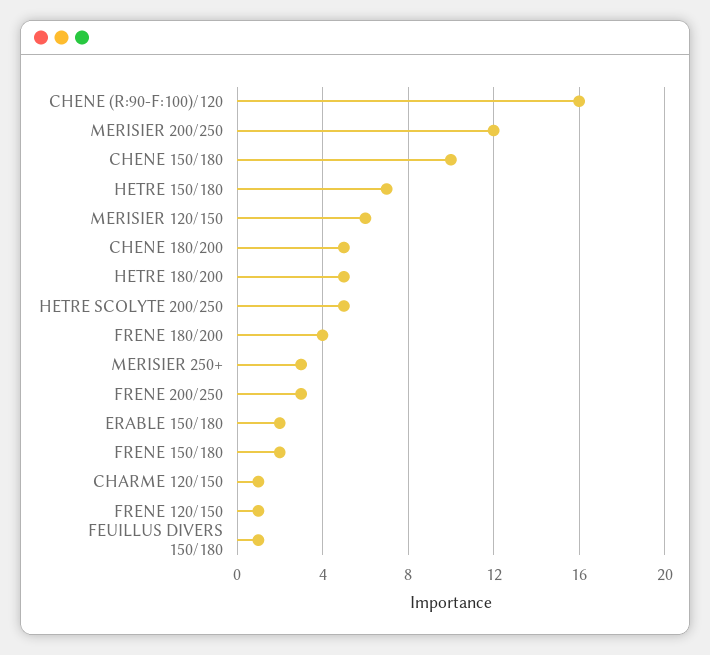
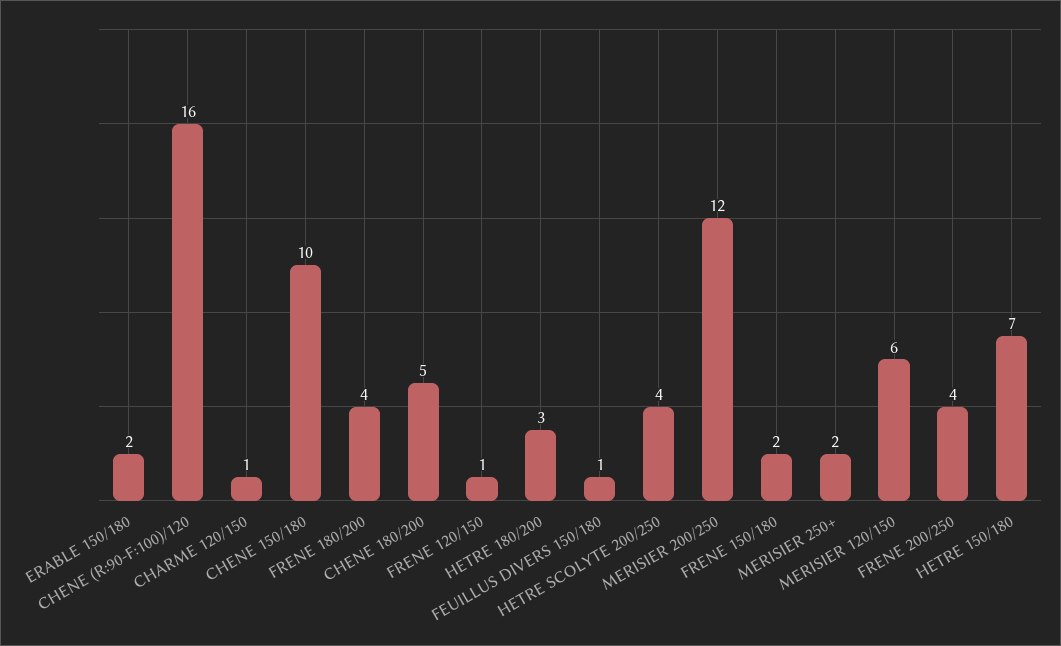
  {
    "CHENE (R:90-F:100)/120": 16,
    "MERISIER 200/250": 12,
    "CHENE 150/180": 10,
    "HETRE 150/180": 7,
    "MERISIER 120/150": 6,
    "CHENE 180/200": 5,
-   "HETRE 180/200": 5,
+   "HETRE 180/200": 3,
-   "HETRE SCOLYTE 200/250": 5,
+   "HETRE SCOLYTE 200/250": 4,
    "FRENE 180/200": 4,
-   "MERISIER 250+": 3,
+   "MERISIER 250+": 2,
-   "FRENE 200/250": 3,
+   "FRENE 200/250": 4,
    "ERABLE 150/180": 2,
    "FRENE 150/180": 2,
    "CHARME 120/150": 1,
    "FRENE 120/150": 1,
    "FEUILLUS DIVERS 150/180": 1
  }

